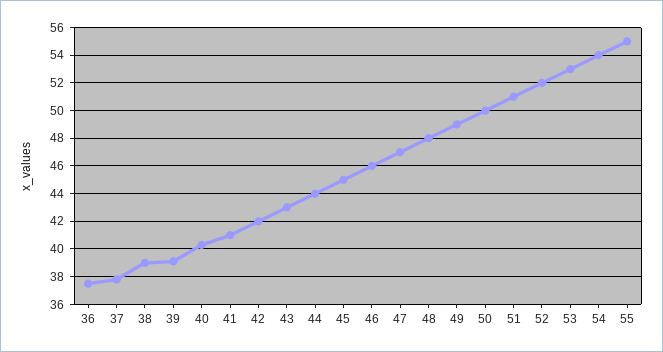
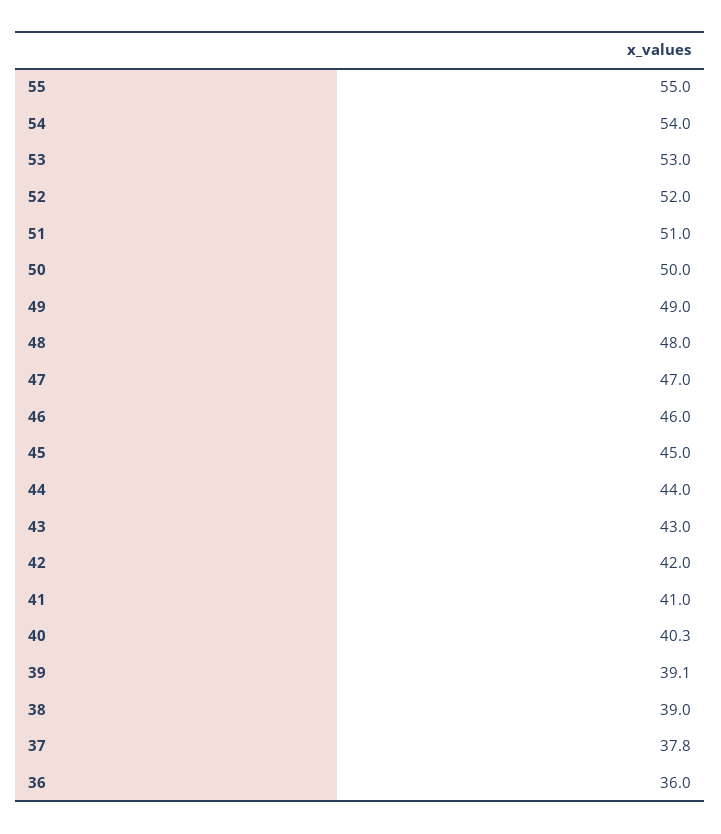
  {
-   "36": 37.5,
+   "36": 36,
    "37": 37.8,
    "38": 39,
    "39": 39.1,
    "40": 40.3,
    "41": 41,
    "42": 42,
    "43": 43,
    "44": 44,
    "45": 45,
    "46": 46,
    "47": 47,
    "48": 48,
    "49": 49,
    "50": 50,
    "51": 51,
    "52": 52,
    "53": 53,
    "54": 54,
    "55": 55
  }

